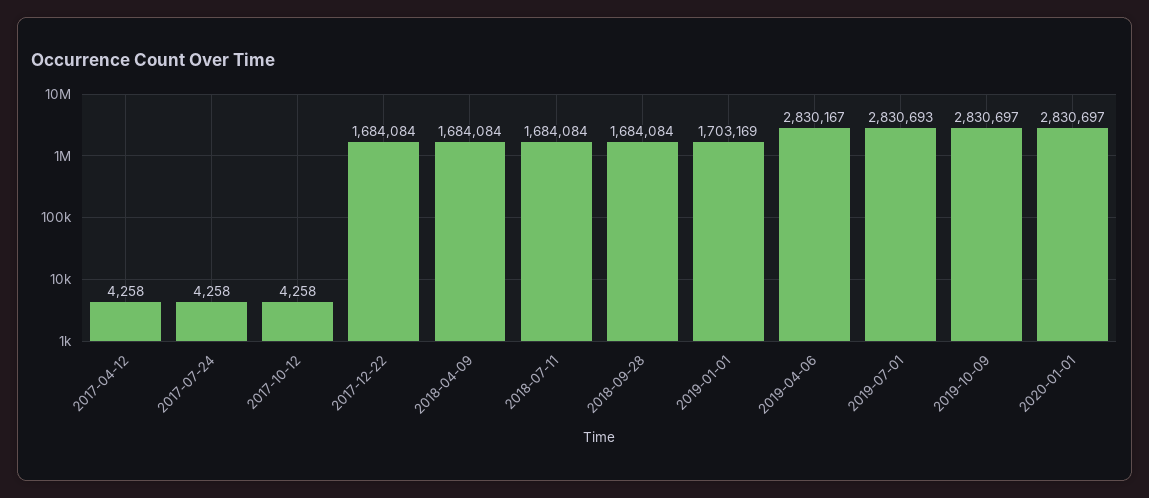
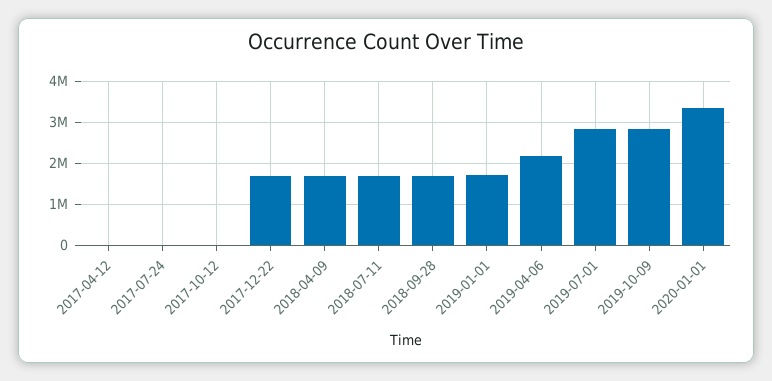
  {
    "2017-04-12": 4258,
    "2017-07-24": 4258,
    "2017-10-12": 4258,
    "2017-12-22": 1684084,
    "2018-04-09": 1684084,
    "2018-07-11": 1684084,
    "2018-09-28": 1684084,
    "2019-01-01": 1703169,
-   "2019-04-06": 2830167,
+   "2019-04-06": 2200000,
    "2019-07-01": 2830693,
    "2019-10-09": 2830697,
-   "2020-01-01": 2830697
+   "2020-01-01": 3400000
  }

